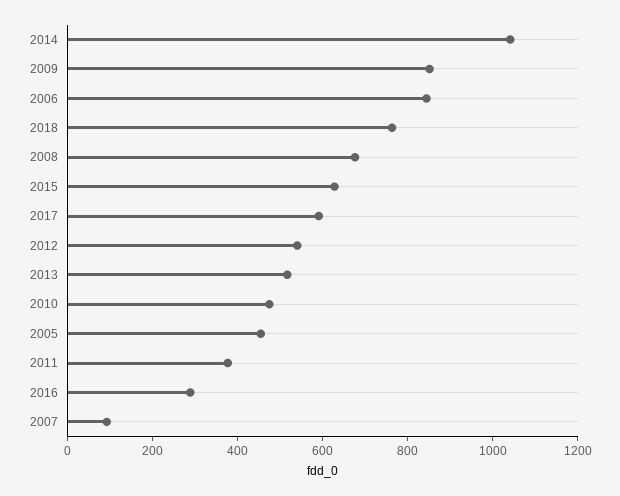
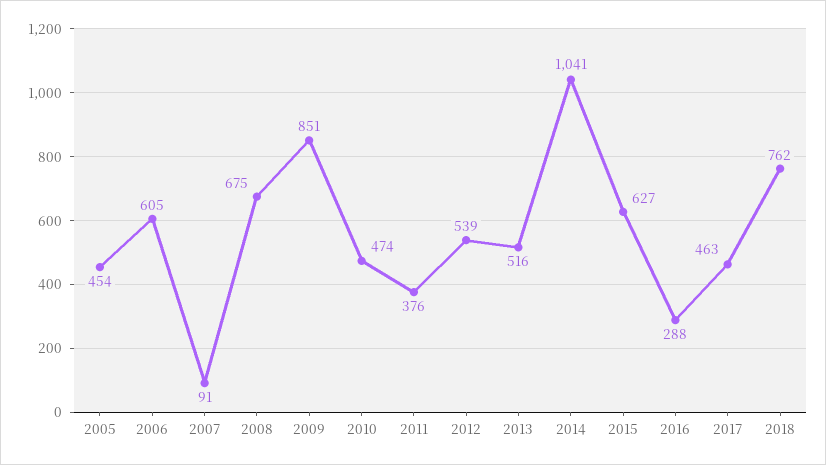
  {
    "2014": 1041,
    "2009": 851,
-   "2006": 850,
+   "2006": 605,
    "2018": 762,
    "2008": 675,
    "2015": 627,
-   "2017": 600,
+   "2017": 463,
    "2012": 539,
    "2013": 516,
    "2010": 474,
    "2005": 454,
    "2011": 376,
    "2016": 288,
    "2007": 91
  }

